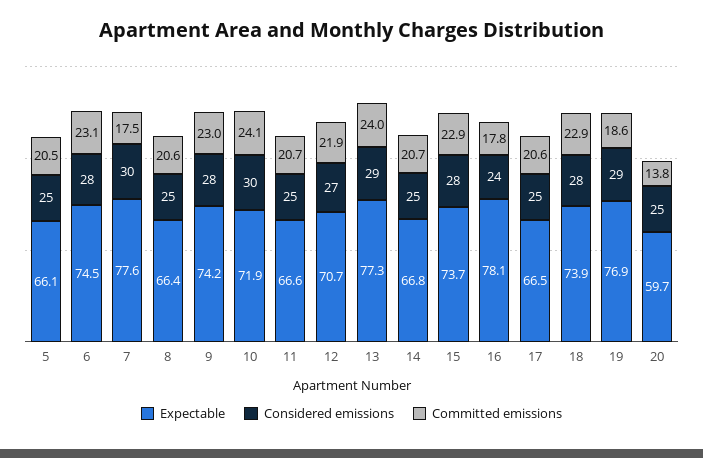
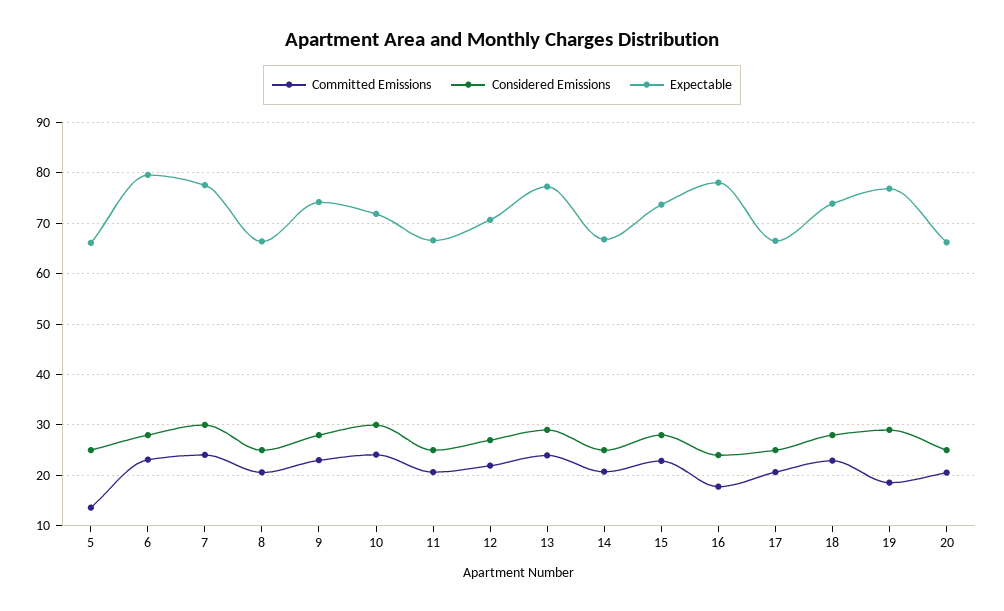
  {
    "Expectable": {
      "5": 66.1,
-     "6": 74.5,
+     "6": 80,
      "7": 77.6,
      "8": 66.4,
      "9": 74.2,
      "10": 71.9,
      "11": 66.6,
      "12": 70.7,
      "13": 77.3,
      "14": 66.8,
      "15": 73.7,
      "16": 78.1,
      "17": 66.5,
      "18": 73.9,
      "19": 76.9,
-     "20": 59.7
+     "20": 66
    },
    "Considered emissions": {
      "5": 25,
      "6": 28,
      "7": 30,
      "8": 25,
      "9": 28,
      "10": 30,
      "11": 25,
      "12": 27,
      "13": 29,
      "14": 25,
      "15": 28,
      "16": 24,
      "17": 25,
      "18": 28,
      "19": 29,
      "20": 25
    },
    "Committed emissions": {
-     "5": 20.5,
+     "5": 14,
      "6": 23.1,
-     "7": 17.5,
+     "7": 24,
      "8": 20.6,
      "9": 23,
      "10": 24.1,
      "11": 20.7,
      "12": 21.9,
      "13": 24,
      "14": 20.7,
      "15": 22.9,
      "16": 17.8,
      "17": 20.6,
      "18": 22.9,
      "19": 18.6,
-     "20": 13.8
+     "20": 20
    }
  }

